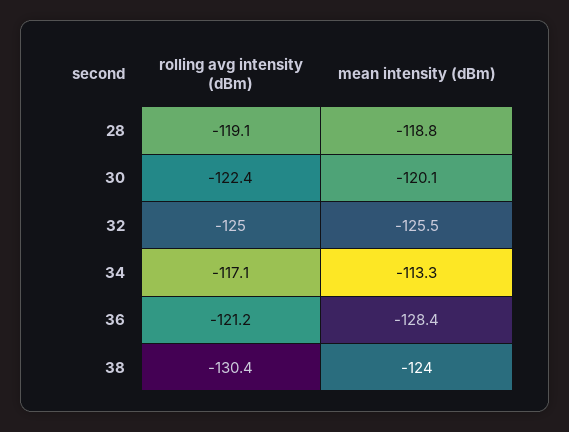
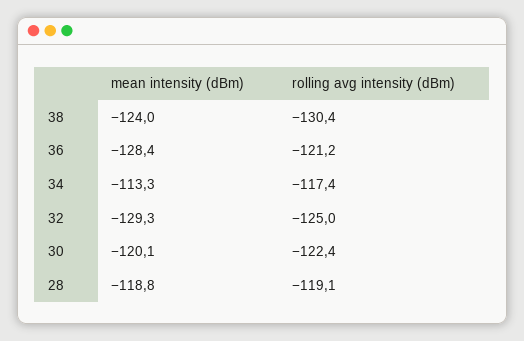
  {
    "rolling avg intensity (dBm)": {
      "28": -119.1,
      "30": -122.4,
      "32": -125,
-     "34": -117.1,
+     "34": -117.4,
      "36": -121.2,
      "38": -130.4
    },
    "mean intensity (dBm)": {
      "28": -118.8,
      "30": -120.1,
-     "32": -125.5,
+     "32": -129.3,
      "34": -113.3,
      "36": -128.4,
      "38": -124
    }
  }

